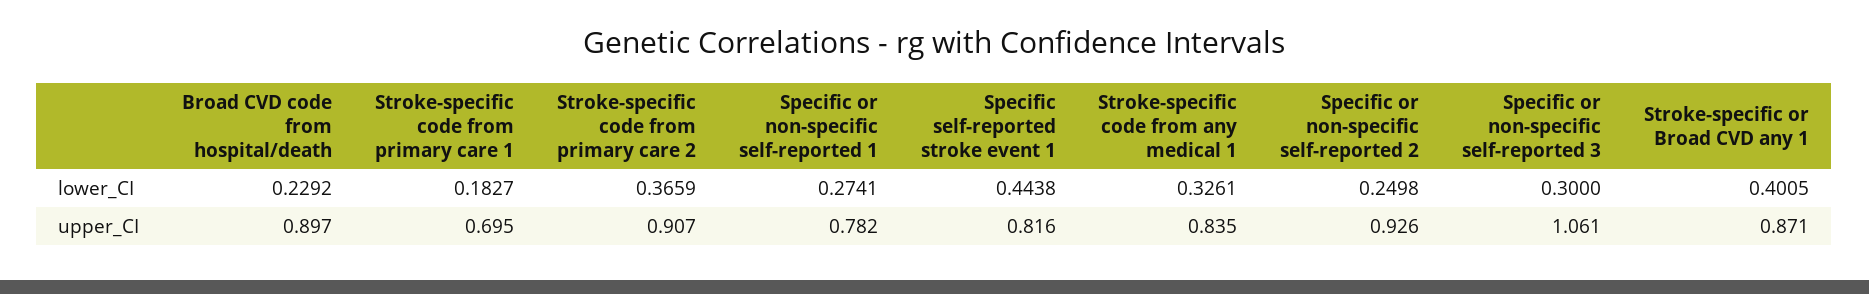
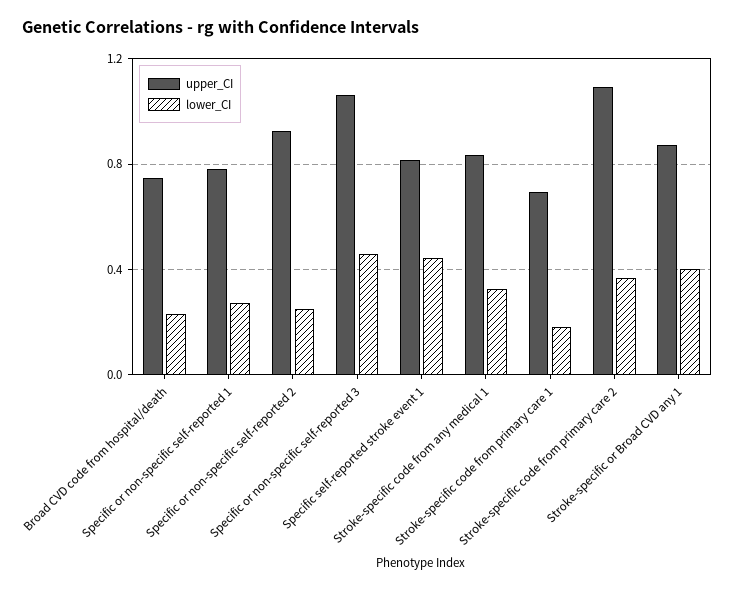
  {
    "lower_CI": {
      "Broad CVD code from hospital/death": 0.2292,
      "Stroke-specific code from primary care 1": 0.1827,
      "Stroke-specific code from primary care 2": 0.3659,
      "Specific or non-specific self-reported 1": 0.2741,
      "Specific self-reported stroke event 1": 0.4438,
      "Stroke-specific code from any medical 1": 0.3261,
      "Specific or non-specific self-reported 2": 0.2498,
-     "Specific or non-specific self-reported 3": 0.3,
+     "Specific or non-specific self-reported 3": 0.45,
      "Stroke-specific or Broad CVD any 1": 0.4005
    },
    "upper_CI": {
-     "Broad CVD code from hospital/death": 0.897,
+     "Broad CVD code from hospital/death": 0.75,
      "Stroke-specific code from primary care 1": 0.695,
-     "Stroke-specific code from primary care 2": 0.907,
+     "Stroke-specific code from primary care 2": 1.1,
      "Specific or non-specific self-reported 1": 0.782,
      "Specific self-reported stroke event 1": 0.816,
      "Stroke-specific code from any medical 1": 0.835,
      "Specific or non-specific self-reported 2": 0.926,
      "Specific or non-specific self-reported 3": 1.061,
      "Stroke-specific or Broad CVD any 1": 0.871
    }
  }

